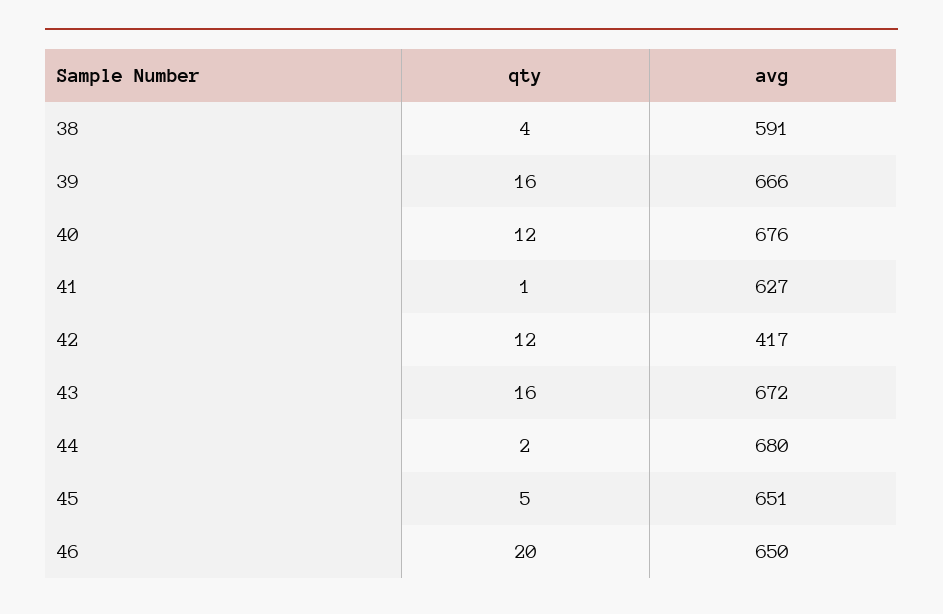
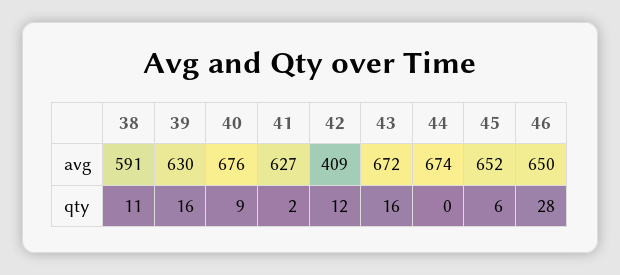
  {
    "qty": {
-     "38": 4,
+     "38": 11,
      "39": 16,
-     "40": 12,
+     "40": 9,
-     "41": 1,
+     "41": 2,
      "42": 12,
      "43": 16,
-     "44": 2,
+     "44": 0,
-     "45": 5,
+     "45": 6,
-     "46": 20
+     "46": 28
    },
    "avg": {
      "38": 591,
-     "39": 666,
+     "39": 630,
      "40": 676,
      "41": 627,
-     "42": 417,
+     "42": 409,
      "43": 672,
-     "44": 680,
+     "44": 674,
-     "45": 651,
+     "45": 652,
      "46": 650
    }
  }

